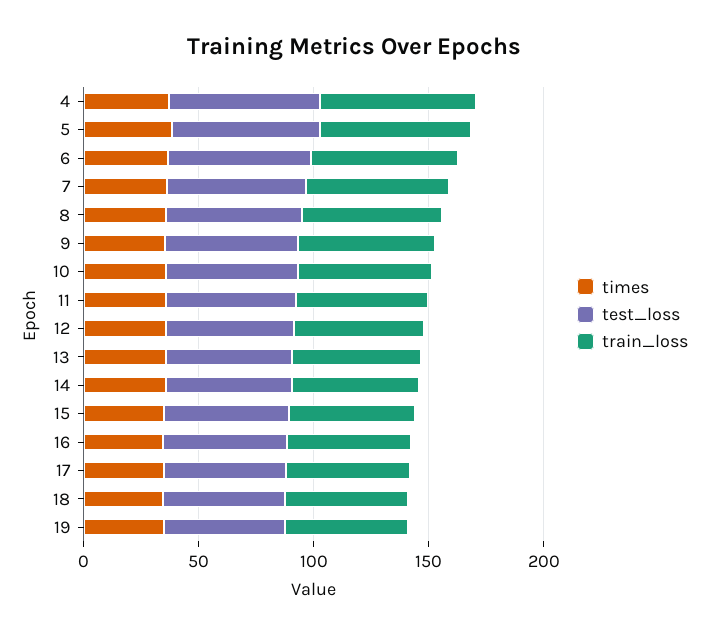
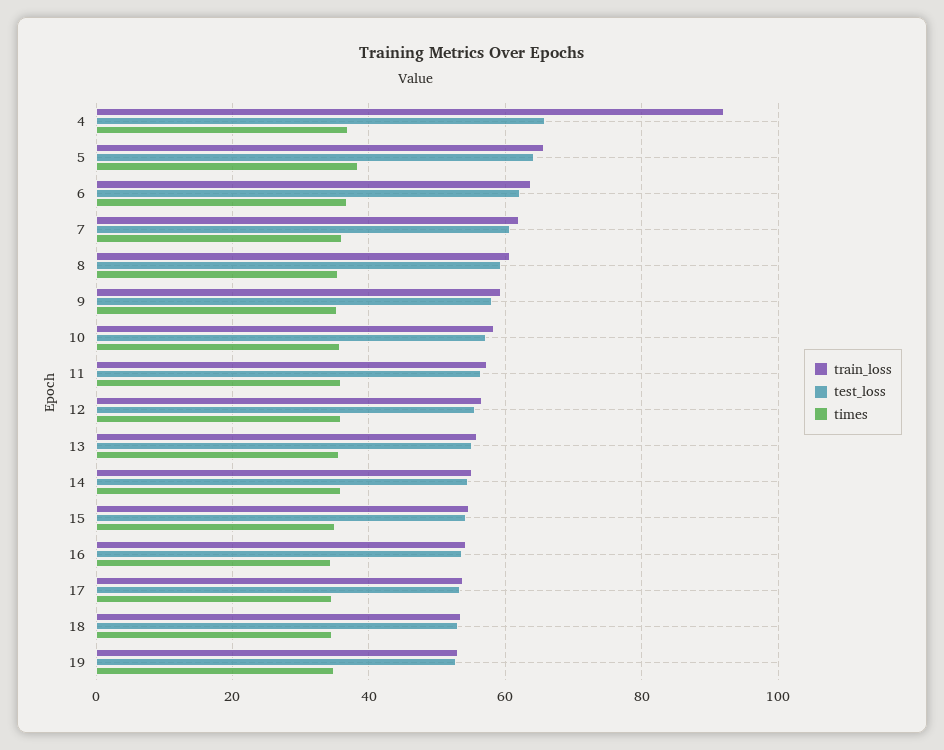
  {
    "times": {
      "4": 36,
      "5": 38,
      "6": 36,
      "7": 36,
      "8": 36,
      "9": 36,
      "10": 36,
      "11": 36,
      "12": 36,
      "13": 36,
      "14": 36,
      "15": 36,
      "16": 34,
      "17": 34,
      "18": 34,
      "19": 34
    },
    "test_loss": {
      "4": 66,
      "5": 64,
      "6": 62,
      "7": 60,
      "8": 60,
      "9": 58,
      "10": 58,
      "11": 56,
      "12": 56,
      "13": 56,
      "14": 54,
      "15": 54,
      "16": 54,
      "17": 54,
      "18": 54,
      "19": 52
    },
    "train_loss": {
-     "4": 70,
+     "4": 92,
      "5": 66,
      "6": 64,
      "7": 62,
      "8": 60,
      "9": 60,
      "10": 58,
      "11": 58,
      "12": 56,
      "13": 56,
      "14": 56,
      "15": 54,
      "16": 54,
      "17": 54,
      "18": 54,
      "19": 54
    }
  }

